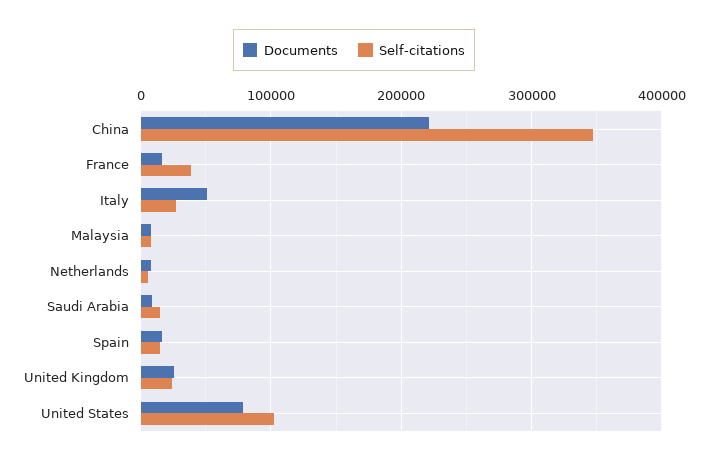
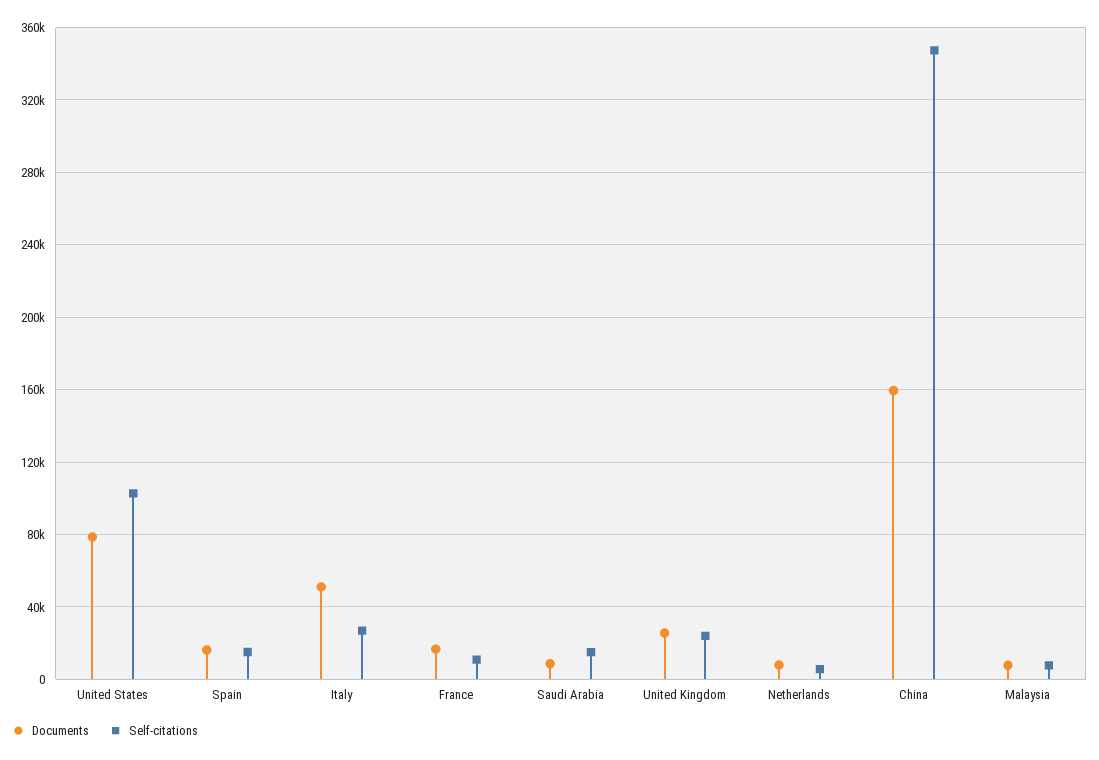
  {
    "Documents": {
-     "China": 220000,
+     "China": 160000,
      "France": 15000,
      "Italy": 50000,
      "Malaysia": 10000,
      "Netherlands": 10000,
      "Saudi Arabia": 10000,
      "Spain": 15000,
      "United Kingdom": 25000,
      "United States": 80000
    },
    "Self-citations": {
      "China": 345000,
-     "France": 40000,
+     "France": 10000,
      "Italy": 25000,
      "Malaysia": 10000,
      "Netherlands": 5000,
      "Saudi Arabia": 15000,
      "Spain": 15000,
      "United Kingdom": 25000,
      "United States": 105000
    }
  }

